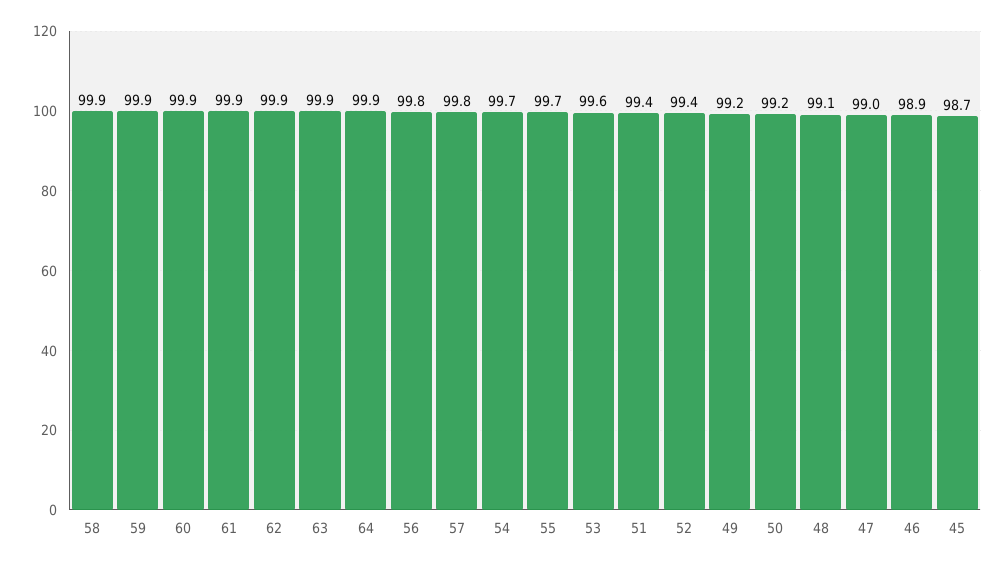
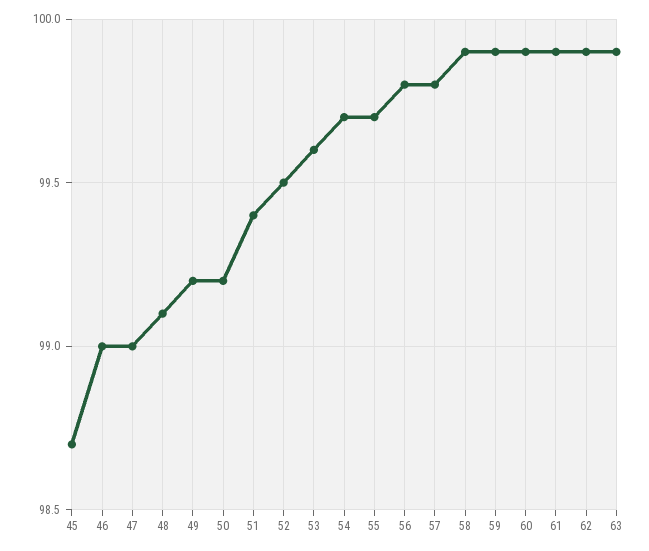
  {
    "58": 99.9,
    "59": 99.9,
    "60": 99.9,
    "61": 99.9,
    "62": 99.9,
    "63": 99.9,
-   "64": 99.9,
    "56": 99.8,
    "57": 99.8,
    "54": 99.7,
    "55": 99.7,
    "53": 99.6,
    "51": 99.4,
-   "52": 99.4,
+   "52": 99.5,
    "49": 99.2,
    "50": 99.2,
    "48": 99.1,
    "47": 99,
-   "46": 98.9,
+   "46": 99,
    "45": 98.7
  }

